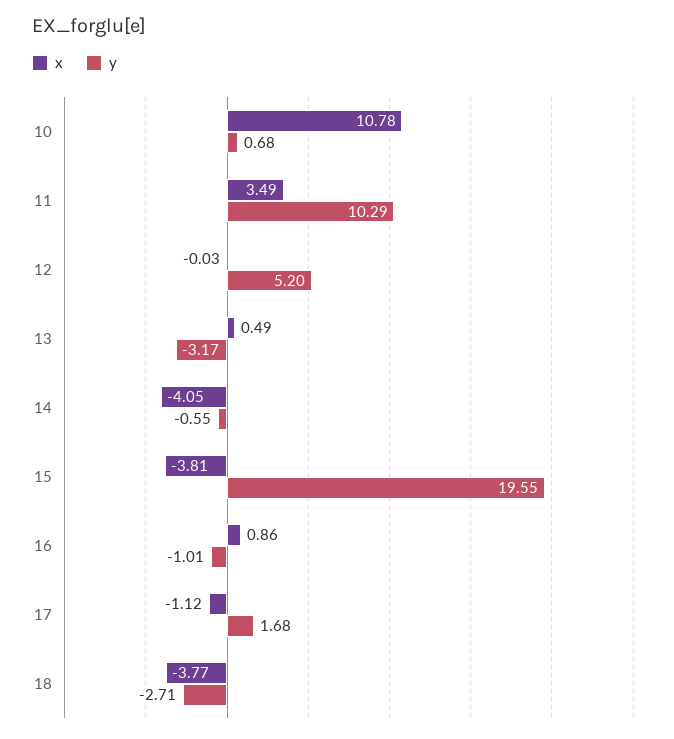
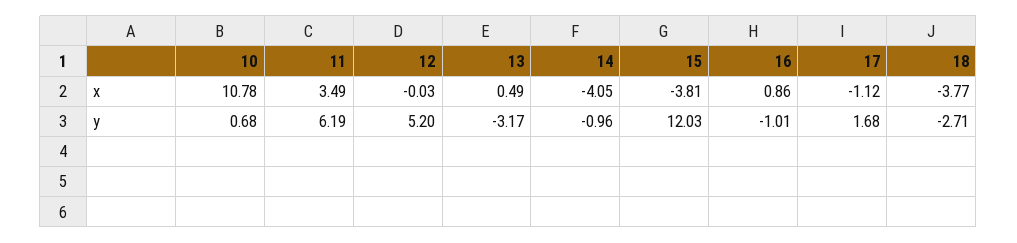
  {
    "x": {
      "10": 10.78,
      "11": 3.49,
      "12": -0.03,
      "13": 0.49,
      "14": -4.05,
      "15": -3.81,
      "16": 0.86,
      "17": -1.12,
      "18": -3.77
    },
    "y": {
      "10": 0.68,
-     "11": 10.29,
+     "11": 6.19,
      "12": 5.2,
      "13": -3.17,
-     "14": -0.55,
+     "14": -0.96,
-     "15": 19.55,
+     "15": 12.03,
      "16": -1.01,
      "17": 1.68,
      "18": -2.71
    }
  }

